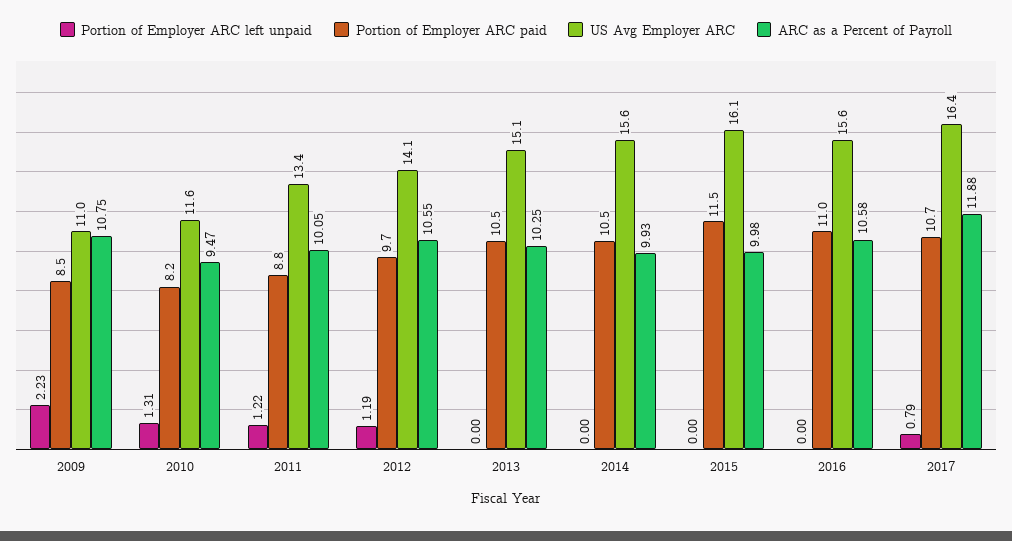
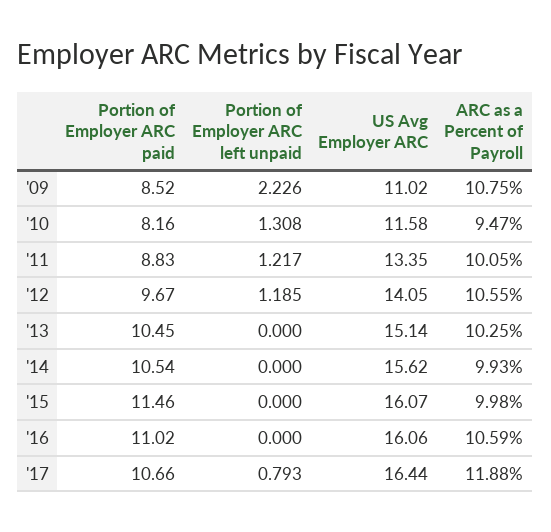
  {
    "Portion of Employer ARC left unpaid": {
      "2009": 2.226,
      "2010": 1.308,
      "2011": 1.217,
      "2012": 1.185,
      "2013": 0,
      "2014": 0,
      "2015": 0,
      "2016": 0,
      "2017": 0.793
    },
    "Portion of Employer ARC paid": {
      "2009": 8.52,
      "2010": 8.16,
      "2011": 8.83,
      "2012": 9.67,
      "2013": 10.45,
      "2014": 10.54,
      "2015": 11.46,
      "2016": 11.02,
      "2017": 10.66
    },
    "US Avg Employer ARC": {
      "2009": 11.02,
      "2010": 11.58,
      "2011": 13.35,
      "2012": 14.05,
      "2013": 15.14,
      "2014": 15.62,
      "2015": 16.07,
-     "2016": 15.6,
+     "2016": 16.06,
      "2017": 16.44
    },
    "ARC as a Percent of Payroll": {
      "2009": 10.75,
      "2010": 9.47,
      "2011": 10.05,
      "2012": 10.55,
      "2013": 10.25,
      "2014": 9.93,
      "2015": 9.98,
-     "2016": 10.58,
+     "2016": 10.59,
      "2017": 11.88
    }
  }

